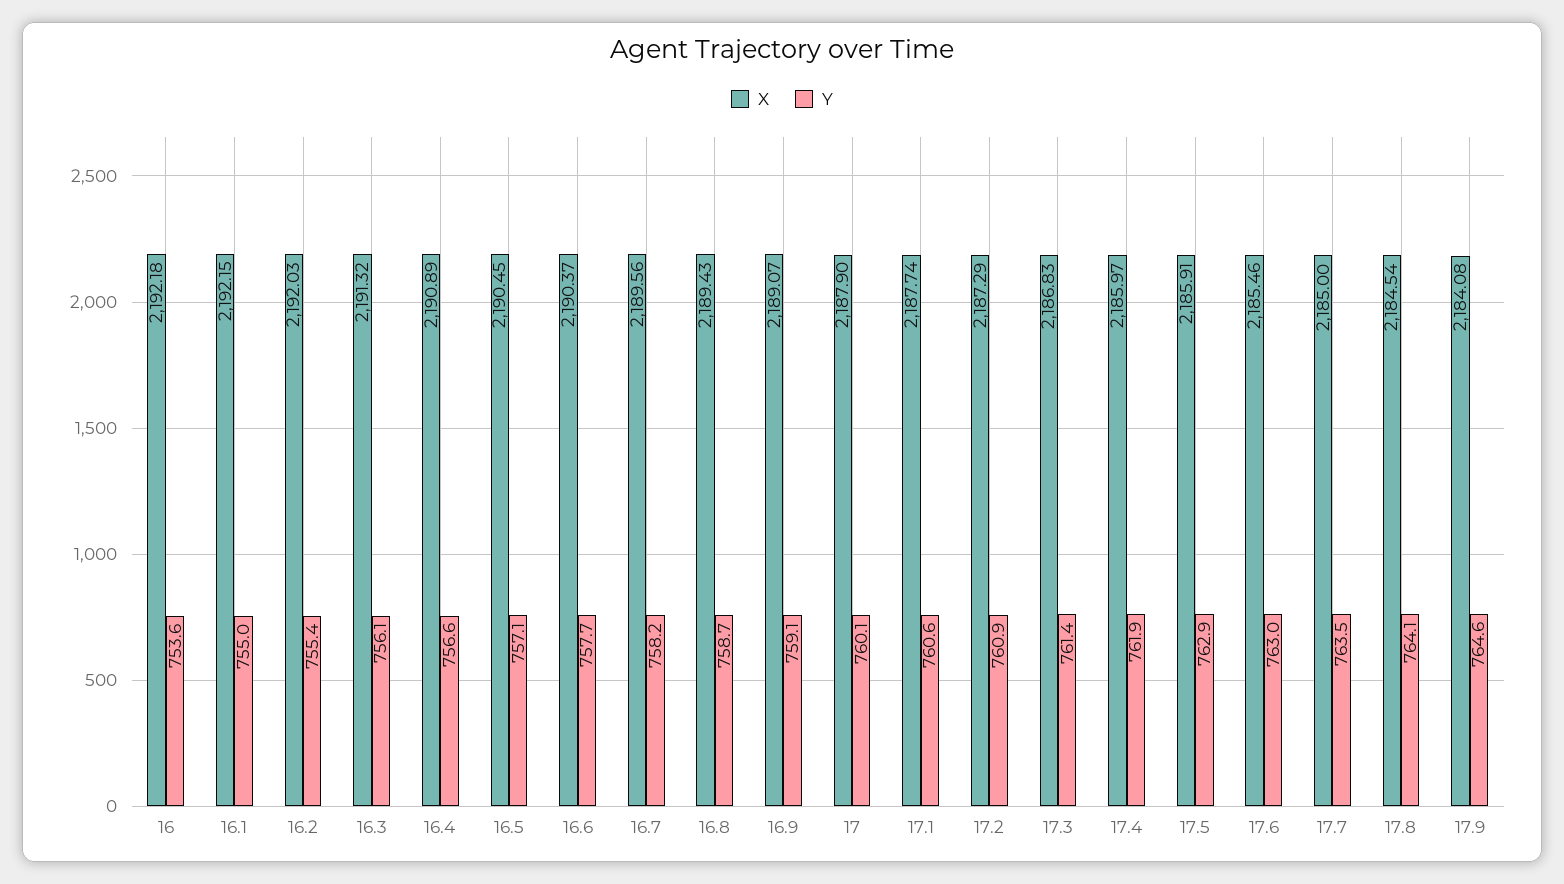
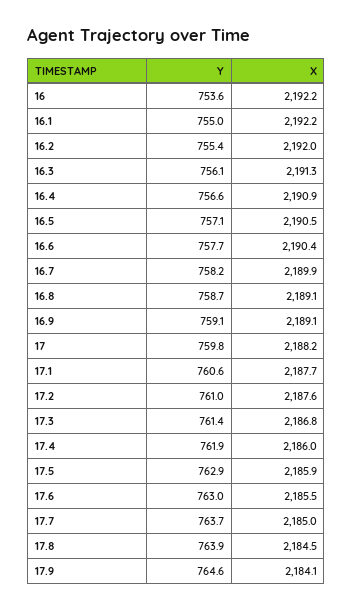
  {
    "X": {
      "16": 2192.18,
      "16.1": 2192.15,
      "16.2": 2192.03,
      "16.3": 2191.32,
      "16.4": 2190.89,
      "16.5": 2190.45,
      "16.6": 2190.37,
-     "16.7": 2189.56,
+     "16.7": 2189.9,
-     "16.8": 2189.43,
+     "16.8": 2189.1,
      "16.9": 2189.07,
-     "17": 2187.9,
+     "17": 2188.2,
      "17.1": 2187.74,
-     "17.2": 2187.29,
+     "17.2": 2187.6,
      "17.3": 2186.83,
      "17.4": 2185.97,
      "17.5": 2185.91,
      "17.6": 2185.46,
      "17.7": 2185,
      "17.8": 2184.54,
      "17.9": 2184.08
    },
    "Y": {
      "16": 753.6,
      "16.1": 755,
      "16.2": 755.4,
      "16.3": 756.1,
      "16.4": 756.6,
      "16.5": 757.1,
      "16.6": 757.7,
      "16.7": 758.2,
      "16.8": 758.7,
      "16.9": 759.1,
-     "17": 760.1,
+     "17": 759.8,
      "17.1": 760.6,
-     "17.2": 760.9,
+     "17.2": 761,
      "17.3": 761.4,
      "17.4": 761.9,
      "17.5": 762.9,
      "17.6": 763,
-     "17.7": 763.5,
+     "17.7": 763.7,
-     "17.8": 764.1,
+     "17.8": 763.9,
      "17.9": 764.6
    }
  }

